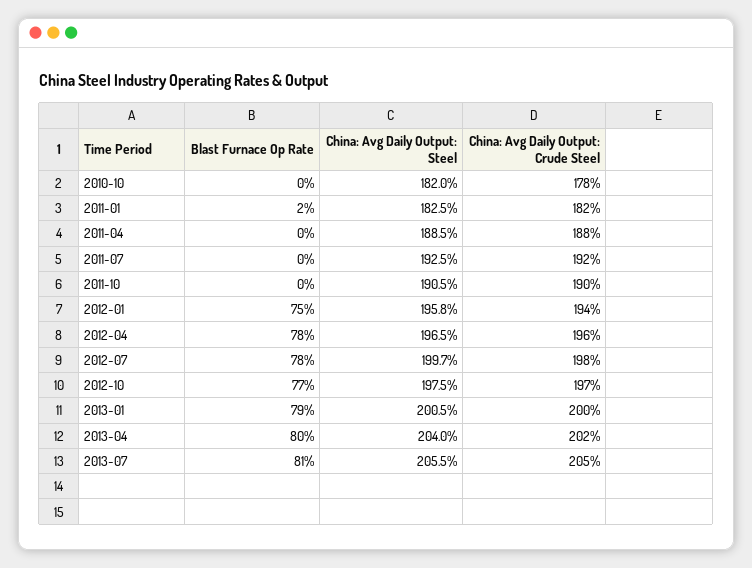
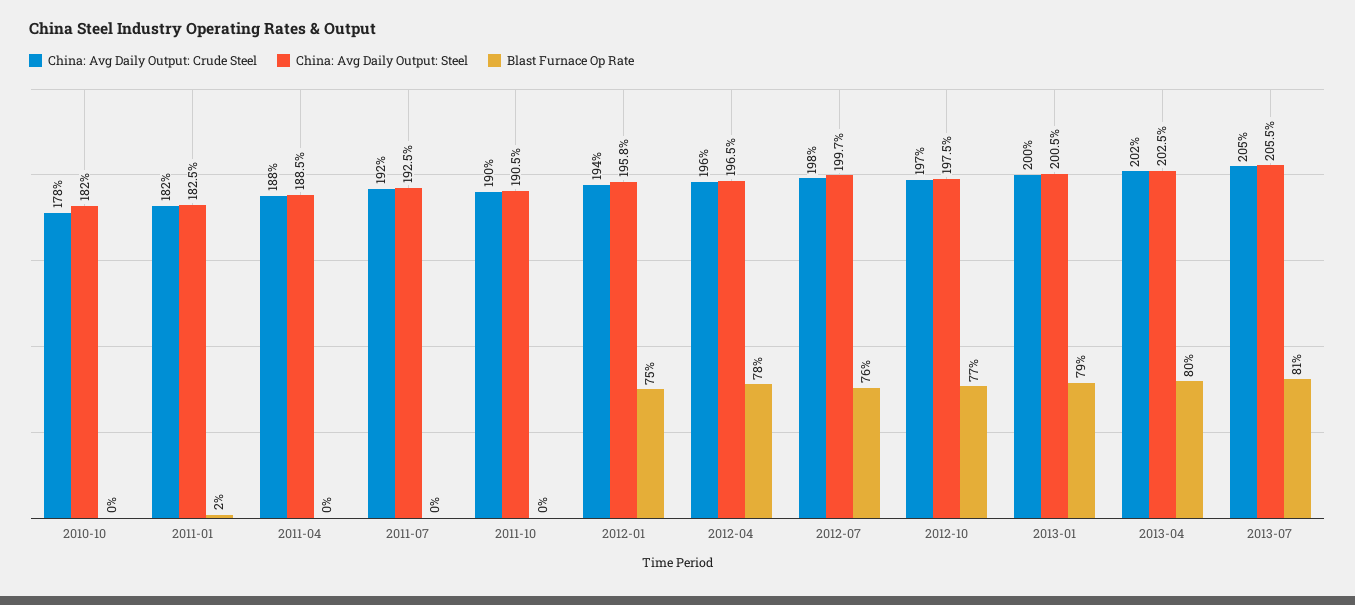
  {
    "Blast Furnace Op Rate": {
      "2010-10": 0,
      "2011-01": 2,
      "2011-04": 0,
      "2011-07": 0,
      "2011-10": 0,
      "2012-01": 75,
      "2012-04": 78,
-     "2012-07": 78,
+     "2012-07": 76,
      "2012-10": 77,
      "2013-01": 79,
      "2013-04": 80,
      "2013-07": 81
    },
    "China: Avg Daily Output: Steel": {
      "2010-10": 182,
      "2011-01": 182.5,
      "2011-04": 188.5,
      "2011-07": 192.5,
      "2011-10": 190.5,
      "2012-01": 195.8,
      "2012-04": 196.5,
      "2012-07": 199.7,
      "2012-10": 197.5,
      "2013-01": 200.5,
-     "2013-04": 204,
+     "2013-04": 202.5,
      "2013-07": 205.5
    },
    "China: Avg Daily Output: Crude Steel": {
      "2010-10": 178,
      "2011-01": 182,
      "2011-04": 188,
      "2011-07": 192,
      "2011-10": 190,
      "2012-01": 194,
      "2012-04": 196,
      "2012-07": 198,
      "2012-10": 197,
      "2013-01": 200,
      "2013-04": 202,
      "2013-07": 205
    }
  }

